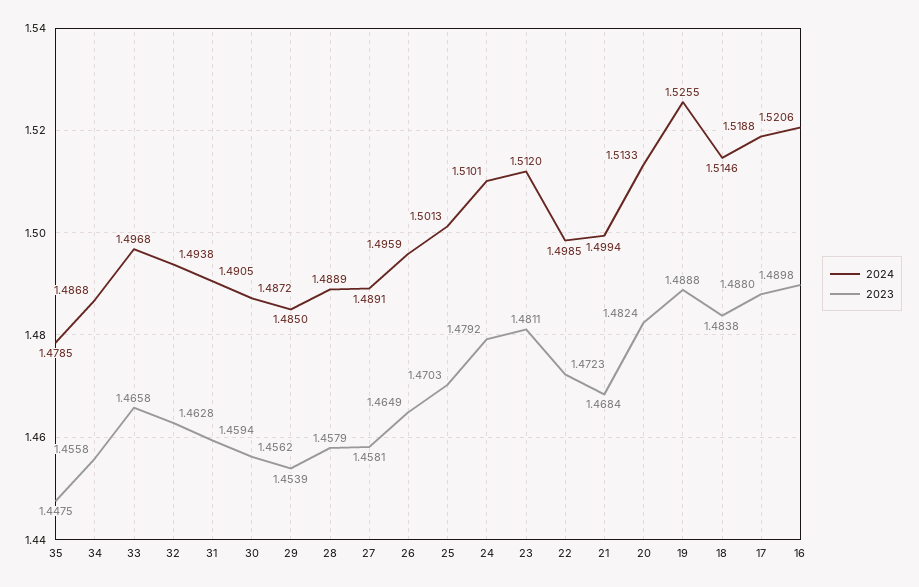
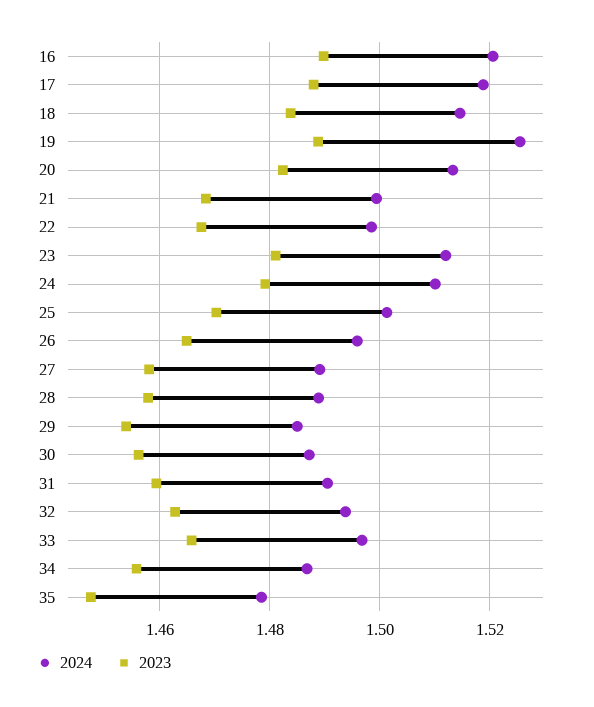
  {
    "2024": {
      "35": 1.4785,
      "34": 1.4868,
      "33": 1.4968,
      "32": 1.4938,
      "31": 1.4905,
      "30": 1.4872,
      "29": 1.485,
      "28": 1.4889,
      "27": 1.4891,
      "26": 1.4959,
      "25": 1.5013,
      "24": 1.5101,
      "23": 1.512,
      "22": 1.4985,
      "21": 1.4994,
      "20": 1.5133,
      "19": 1.5255,
      "18": 1.5146,
      "17": 1.5188,
      "16": 1.5206
    },
    "2023": {
      "35": 1.4475,
      "34": 1.4558,
      "33": 1.4658,
      "32": 1.4628,
      "31": 1.4594,
      "30": 1.4562,
      "29": 1.4539,
      "28": 1.4579,
      "27": 1.4581,
      "26": 1.4649,
      "25": 1.4703,
      "24": 1.4792,
      "23": 1.4811,
-     "22": 1.4723,
+     "22": 1.468,
      "21": 1.4684,
      "20": 1.4824,
      "19": 1.4888,
      "18": 1.4838,
      "17": 1.488,
      "16": 1.4898
    }
  }

